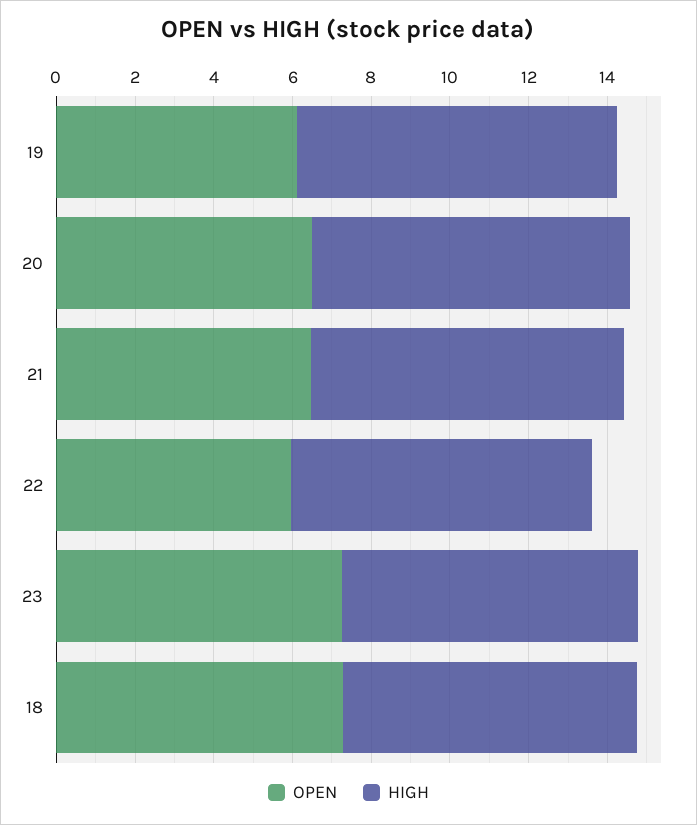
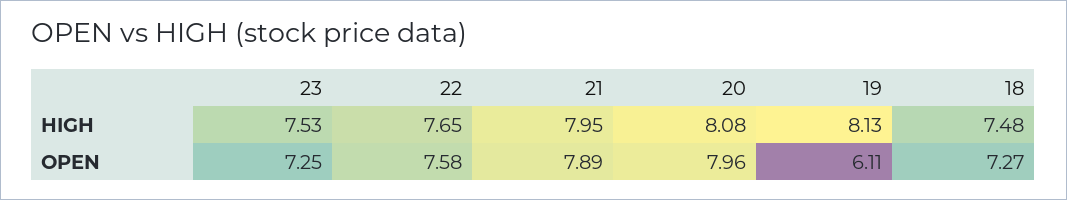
  {
    "OPEN": {
      "19": 6.11,
-     "20": 6.5,
+     "20": 7.96,
-     "21": 6.5,
+     "21": 7.89,
-     "22": 6,
+     "22": 7.58,
      "23": 7.25,
      "18": 7.27
    },
    "HIGH": {
      "19": 8.13,
      "20": 8.08,
      "21": 7.95,
      "22": 7.65,
      "23": 7.53,
      "18": 7.48
    }
  }

